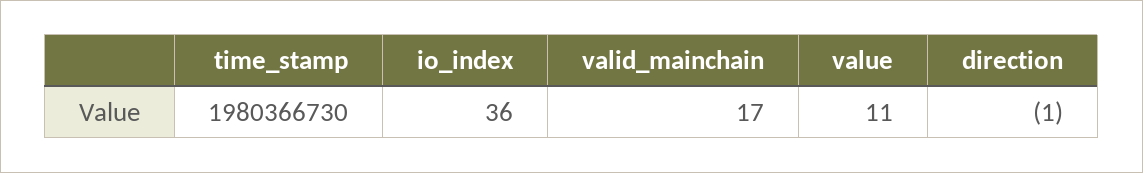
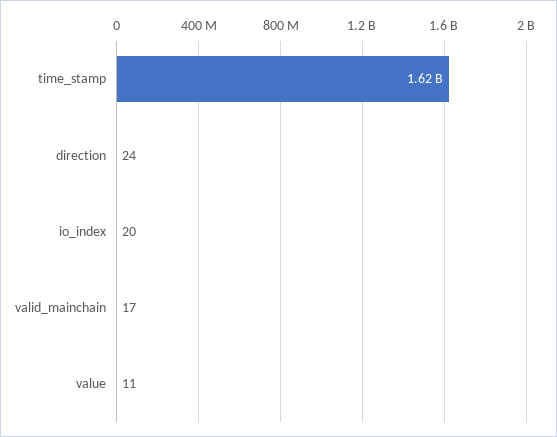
  {
-   "time_stamp": 1980366730,
+   "time_stamp": 1620000000,
-   "io_index": 36,
+   "io_index": 20,
    "valid_mainchain": 17,
    "value": 11,
-   "direction": -1
+   "direction": 24
  }

